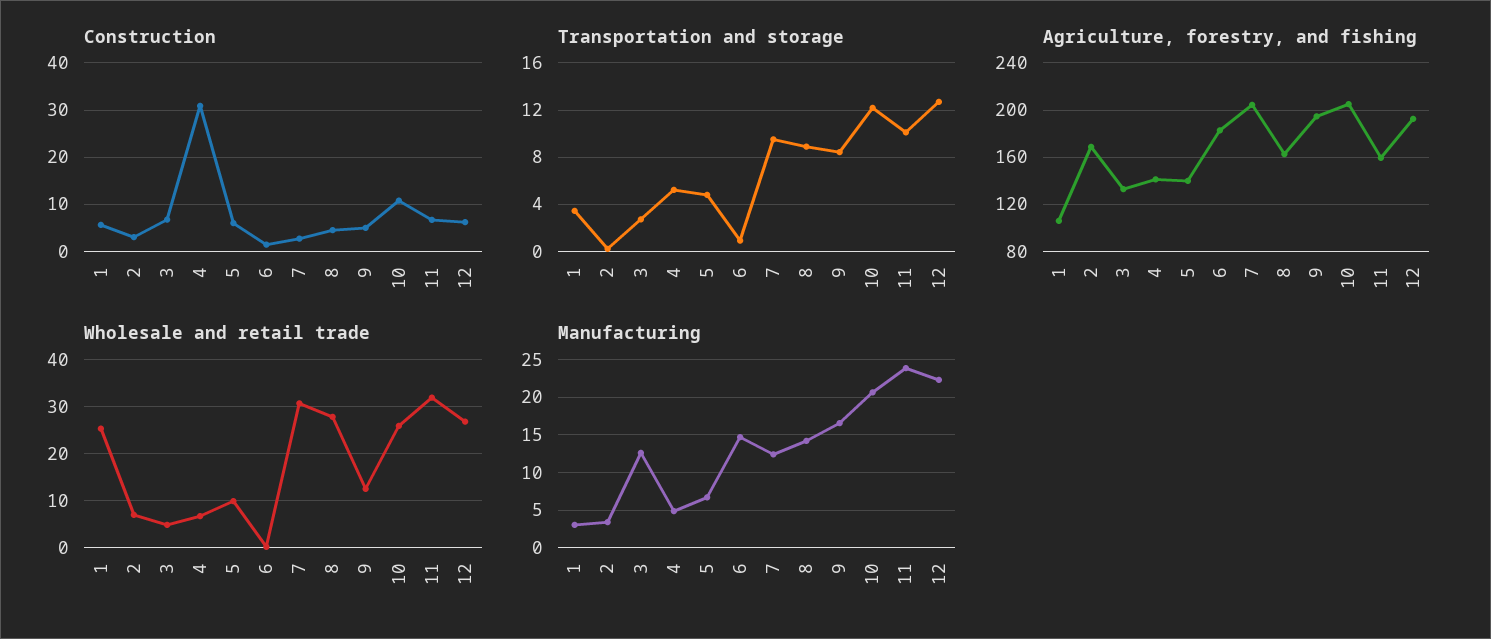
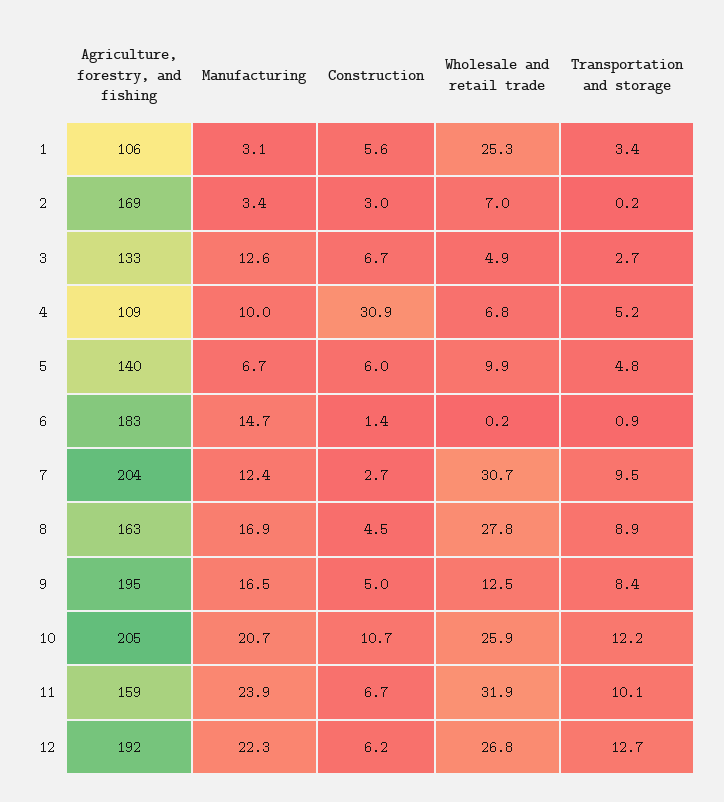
  {
    "Construction": {
      "1": 5.6,
      "2": 3,
      "3": 6.7,
      "4": 30.9,
      "5": 6,
      "6": 1.4,
      "7": 2.7,
      "8": 4.5,
      "9": 5,
      "10": 10.7,
      "11": 6.7,
      "12": 6.2
    },
    "Transportation and storage": {
      "1": 3.4,
      "2": 0.2,
      "3": 2.7,
      "4": 5.2,
      "5": 4.8,
      "6": 0.9,
      "7": 9.5,
      "8": 8.9,
      "9": 8.4,
      "10": 12.2,
      "11": 10.1,
      "12": 12.7
    },
    "Agriculture, forestry, and fishing": {
      "1": 106,
      "2": 169,
      "3": 133,
-     "4": 140,
+     "4": 109,
      "5": 140,
      "6": 183,
      "7": 204,
      "8": 163,
      "9": 195,
      "10": 205,
      "11": 159,
      "12": 192
    },
    "Wholesale and retail trade": {
      "1": 25.3,
      "2": 7,
      "3": 4.9,
      "4": 6.8,
      "5": 9.9,
      "6": 0.2,
      "7": 30.7,
      "8": 27.8,
      "9": 12.5,
      "10": 25.9,
      "11": 31.9,
      "12": 26.8
    },
    "Manufacturing": {
      "1": 3.1,
      "2": 3.4,
      "3": 12.6,
-     "4": 5,
+     "4": 10,
      "5": 6.7,
      "6": 14.7,
      "7": 12.4,
-     "8": 14,
+     "8": 16.9,
      "9": 16.5,
      "10": 20.7,
      "11": 23.9,
      "12": 22.3
    }
  }

